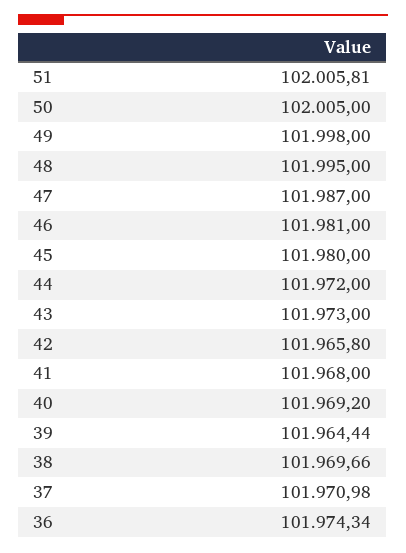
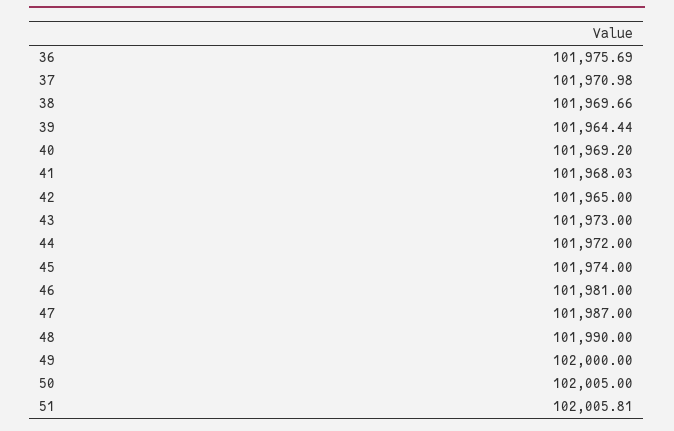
  {
    "51": 102005.81,
    "50": 102005,
-   "49": 101998,
+   "49": 102000,
-   "48": 101995,
+   "48": 101990,
    "47": 101987,
    "46": 101981,
-   "45": 101980,
+   "45": 101974,
    "44": 101972,
    "43": 101973,
-   "42": 101965.8,
+   "42": 101965,
-   "41": 101968,
+   "41": 101968.03,
    "40": 101969.2,
    "39": 101964.44,
    "38": 101969.66,
    "37": 101970.98,
-   "36": 101974.34
+   "36": 101975.69
  }

